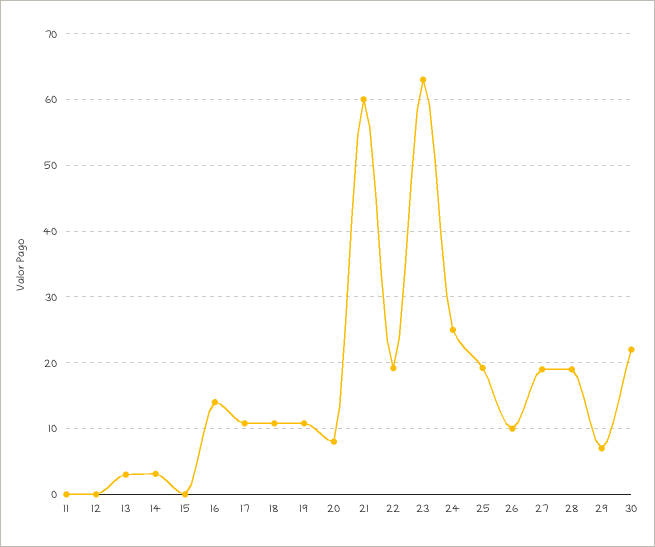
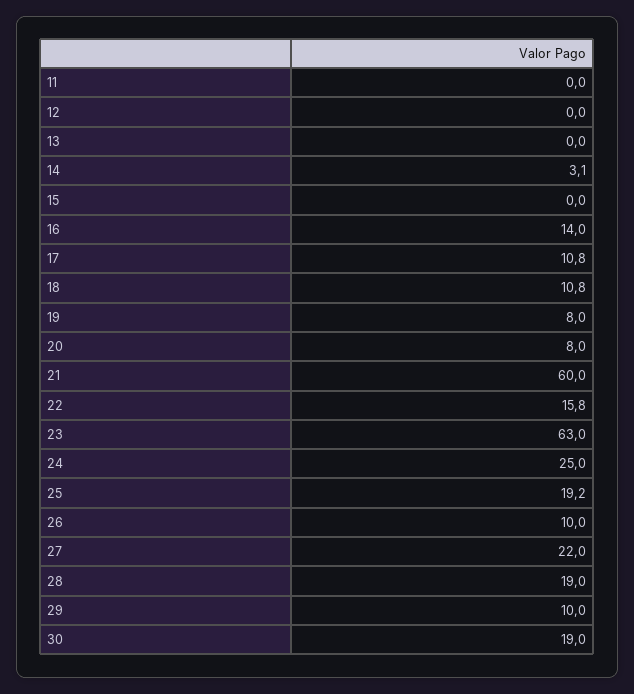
  {
    "11": 0,
    "12": 0,
-   "13": 3,
+   "13": 0,
    "14": 3.1,
    "15": 0,
    "16": 14,
    "17": 10.8,
    "18": 10.8,
-   "19": 11,
+   "19": 8,
    "20": 8,
    "21": 60,
-   "22": 19,
+   "22": 15.8,
    "23": 63,
    "24": 25,
    "25": 19.2,
    "26": 10,
-   "27": 19,
+   "27": 22,
    "28": 19,
-   "29": 7,
+   "29": 10,
-   "30": 22
+   "30": 19
  }

